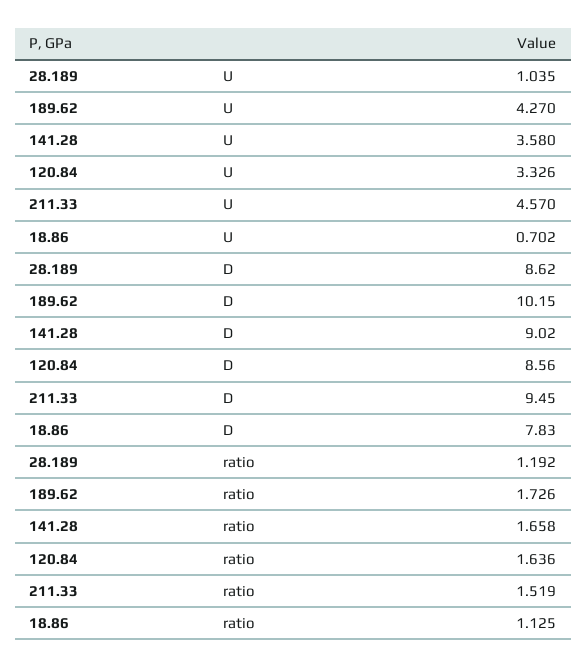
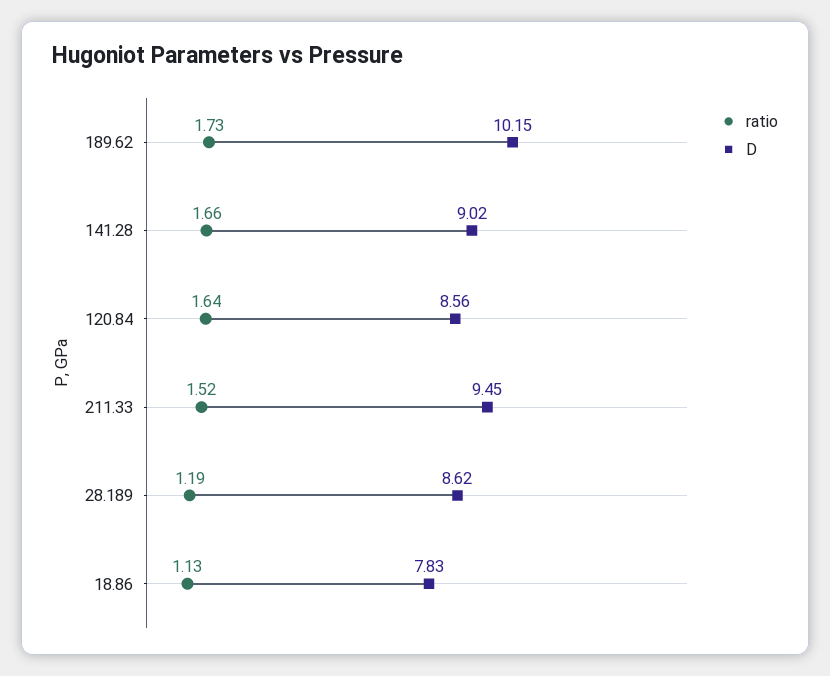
  {
-   "U": {
-     "28.189": 1.035,
-     "189.62": 4.27,
-     "141.28": 3.58,
-     "120.84": 3.326,
-     "211.33": 4.57,
-     "18.86": 0.702
-   },
    "D": {
      "28.189": 8.62,
      "189.62": 10.15,
      "141.28": 9.02,
      "120.84": 8.56,
      "211.33": 9.45,
      "18.86": 7.83
    },
    "ratio": {
      "28.189": 1.192,
      "189.62": 1.726,
      "141.28": 1.658,
      "120.84": 1.636,
      "211.33": 1.519,
      "18.86": 1.125
    }
  }

